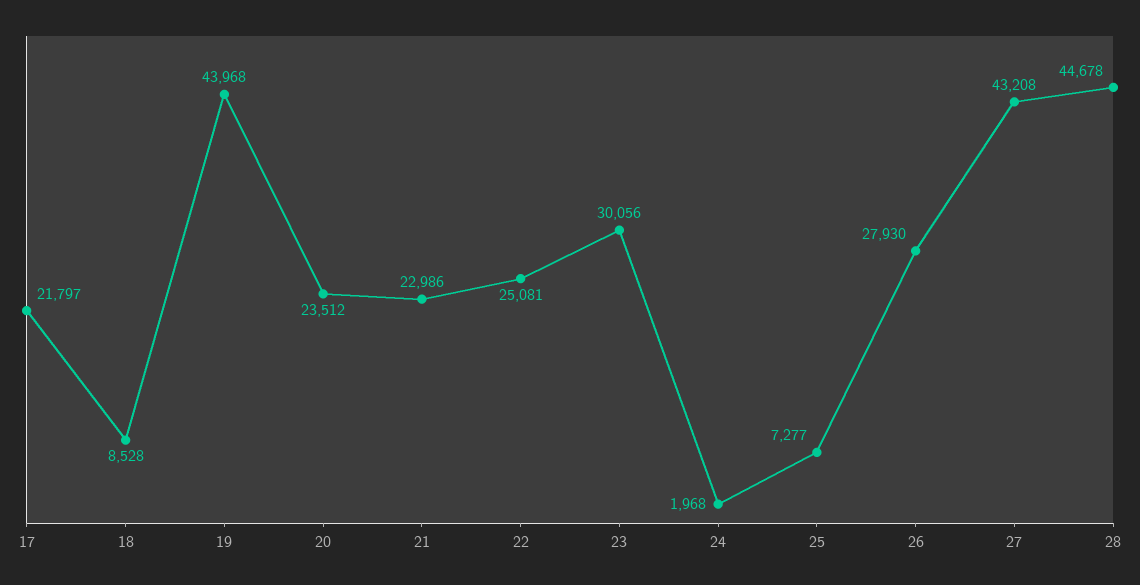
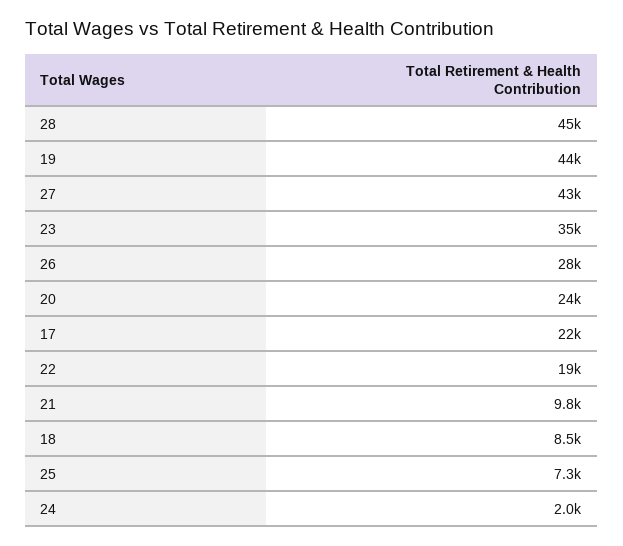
  {
    "17": 21797,
    "18": 8528,
    "19": 43968,
    "20": 23512,
-   "21": 22986,
+   "21": 9800,
-   "22": 25081,
+   "22": 19000,
-   "23": 30056,
+   "23": 35000,
    "24": 1968,
    "25": 7277,
    "26": 27930,
    "27": 43208,
    "28": 44678
  }

